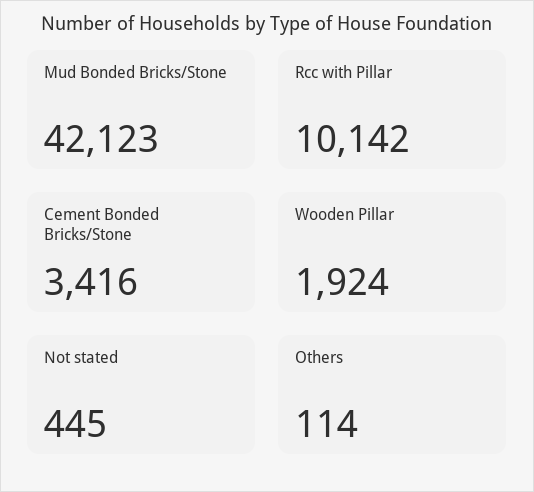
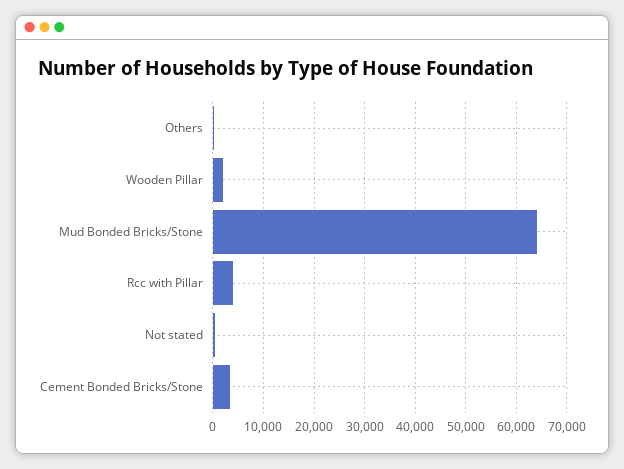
  {
-   "Mud Bonded Bricks/Stone": 42123,
+   "Mud Bonded Bricks/Stone": 64000,
-   "Rcc with Pillar": 10142,
+   "Rcc with Pillar": 4000,
    "Cement Bonded Bricks/Stone": 3416,
    "Wooden Pillar": 1924,
    "Not stated": 445,
    "Others": 114
  }

